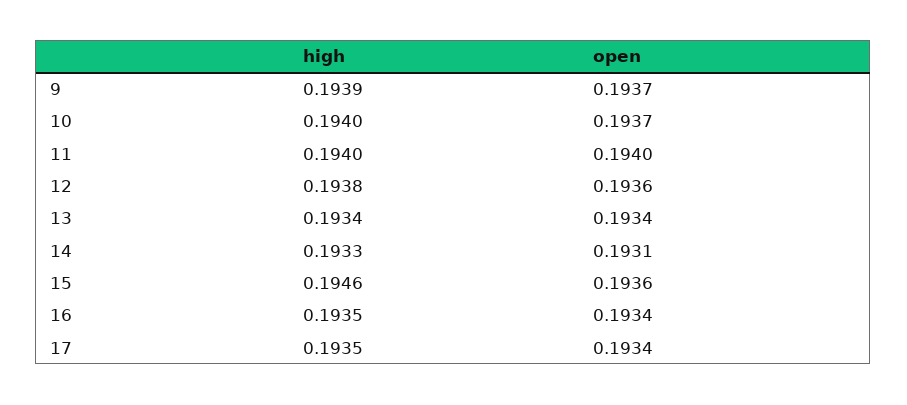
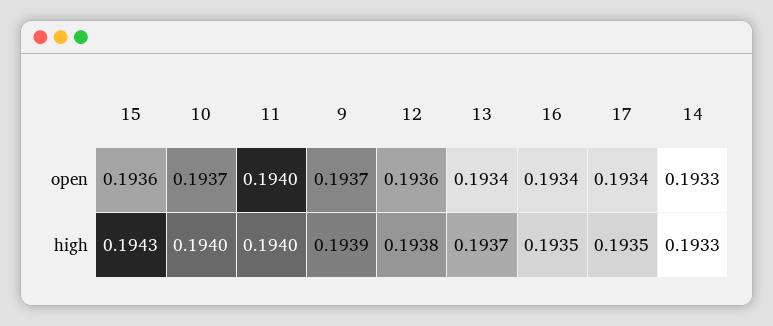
  {
    "high": {
      "9": 0.1939,
      "10": 0.194,
      "11": 0.194,
      "12": 0.1938,
-     "13": 0.1934,
+     "13": 0.1937,
      "14": 0.1933,
-     "15": 0.1946,
+     "15": 0.1943,
      "16": 0.1935,
      "17": 0.1935
    },
    "open": {
      "9": 0.1937,
      "10": 0.1937,
      "11": 0.194,
      "12": 0.1936,
      "13": 0.1934,
-     "14": 0.1931,
+     "14": 0.1933,
      "15": 0.1936,
      "16": 0.1934,
      "17": 0.1934
    }
  }

